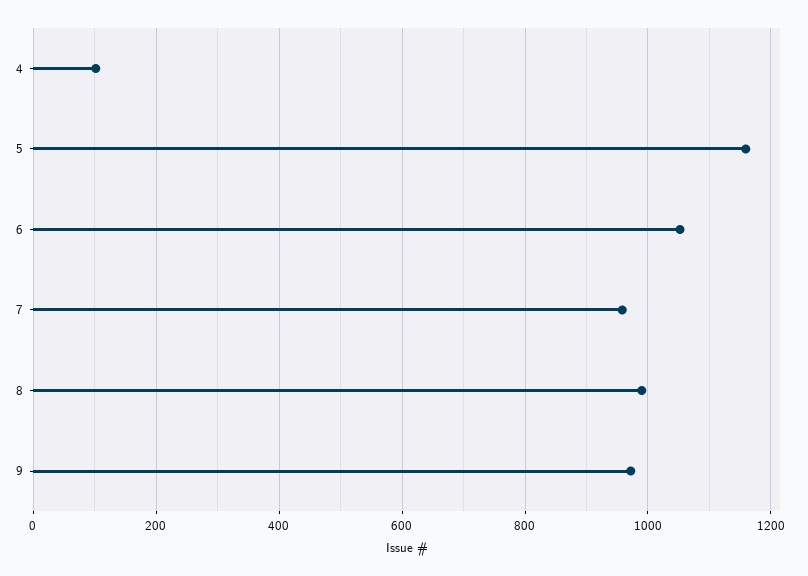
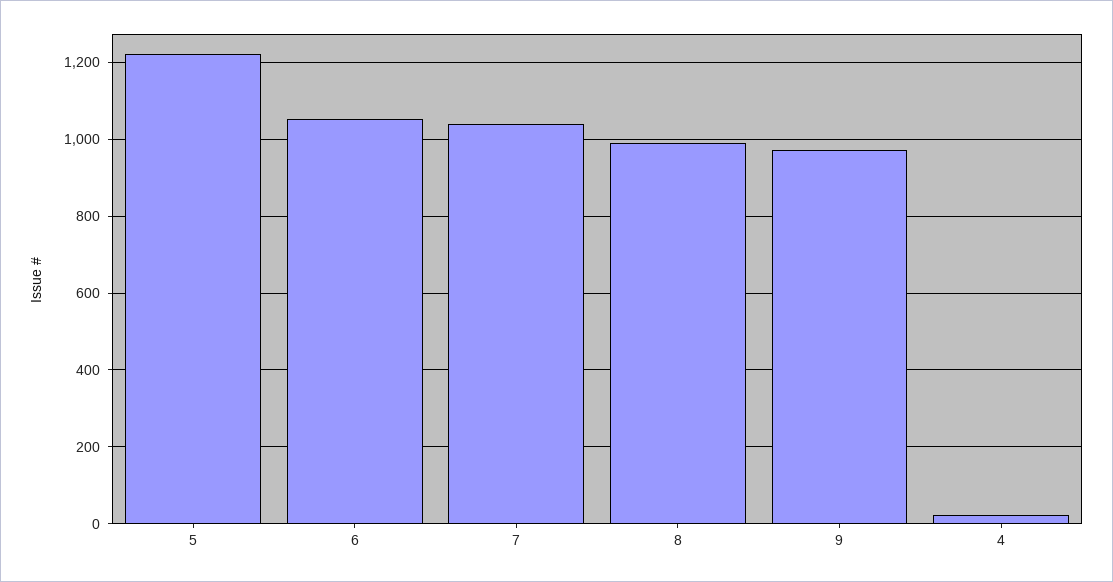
  {
-   "4": 100,
+   "4": 20,
-   "5": 1160,
+   "5": 1220,
    "6": 1060,
-   "7": 960,
+   "7": 1040,
    "8": 1000,
    "9": 980
  }

